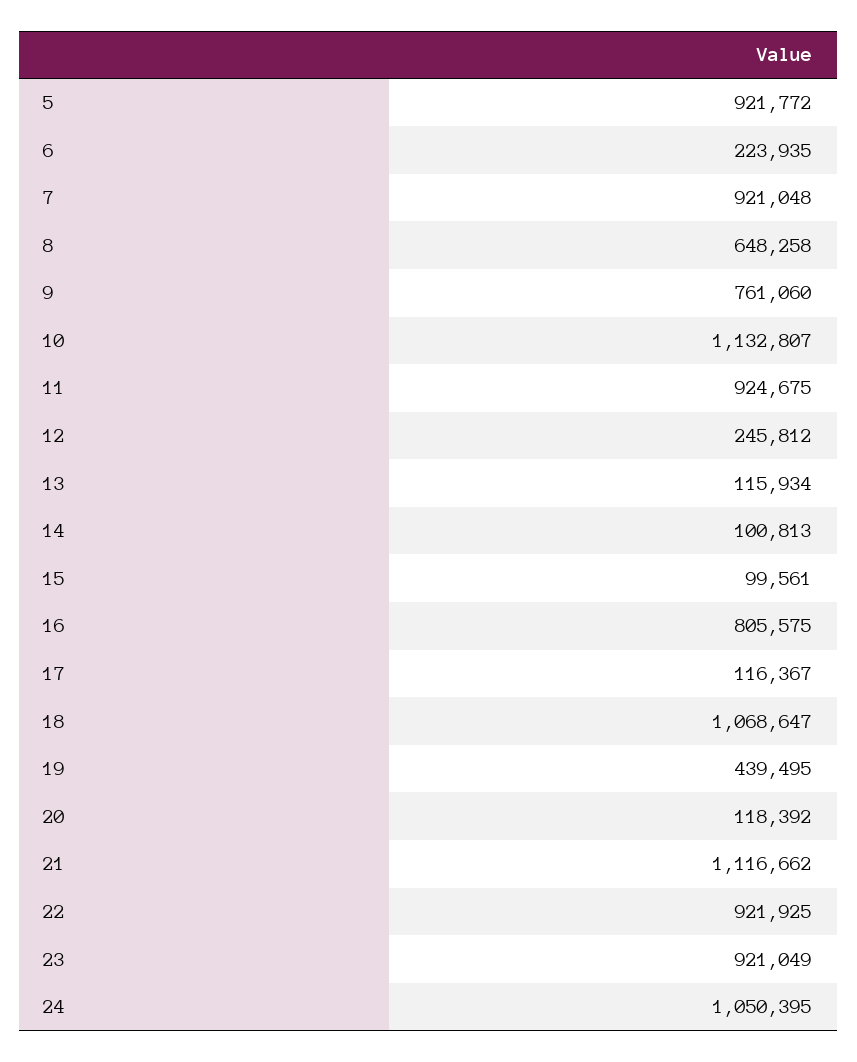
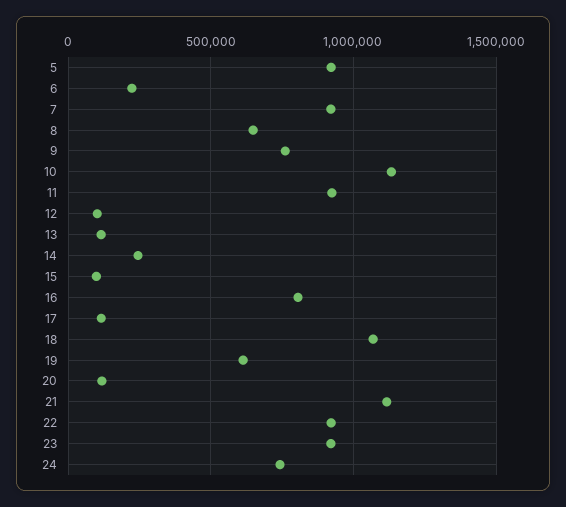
  {
    "5": 921772,
    "6": 223935,
    "7": 921048,
    "8": 648258,
    "9": 761060,
    "10": 1132807,
    "11": 924675,
-   "12": 245812,
+   "12": 100000,
    "13": 115934,
-   "14": 100813,
+   "14": 250000,
    "15": 99561,
    "16": 805575,
    "17": 116367,
    "18": 1068647,
-   "19": 439495,
+   "19": 600000,
    "20": 118392,
    "21": 1116662,
    "22": 921925,
    "23": 921049,
-   "24": 1050395
+   "24": 750000
  }

